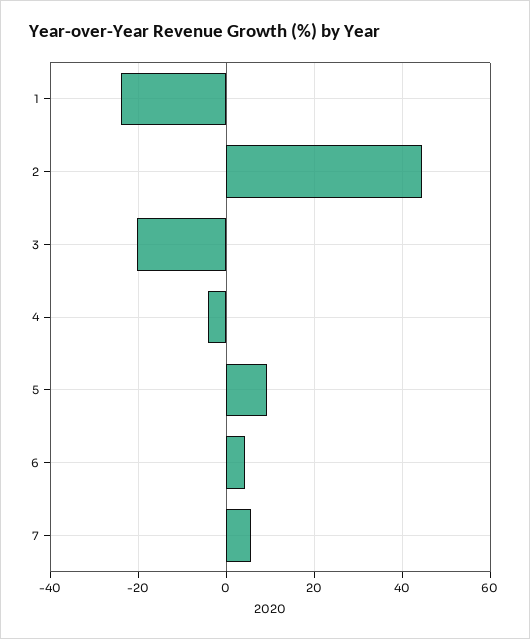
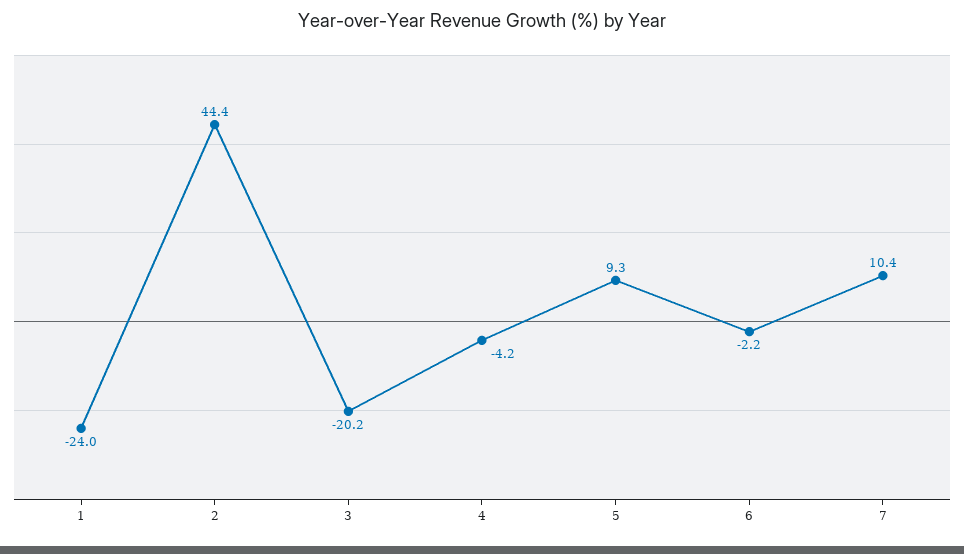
  {
    "1": -24,
    "2": 44.4,
    "3": -20.2,
    "4": -4.2,
    "5": 9.3,
-   "6": 4,
+   "6": -2.2,
-   "7": 6
+   "7": 10.4
  }

